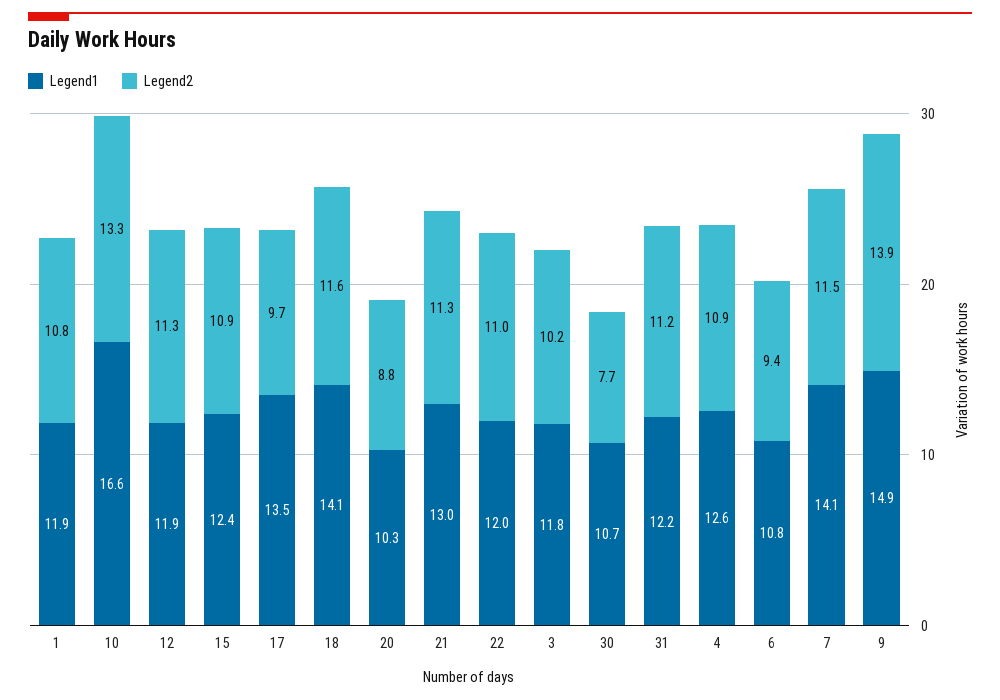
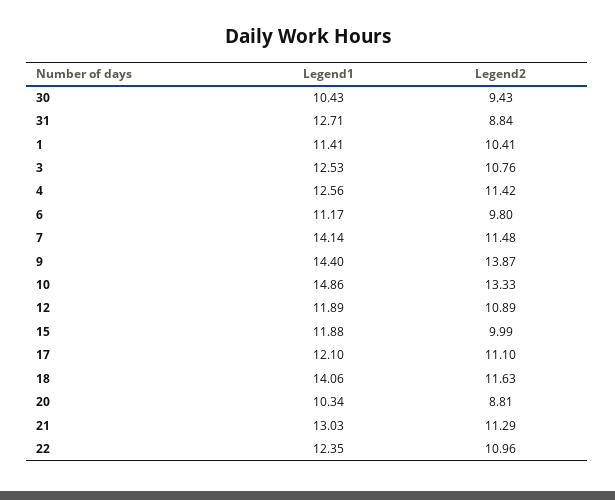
  {
    "Legend1": {
-     "1": 11.9,
+     "1": 11.41,
-     "10": 16.6,
+     "10": 14.86,
      "12": 11.89,
-     "15": 12.4,
+     "15": 11.88,
-     "17": 13.5,
+     "17": 12.1,
      "18": 14.06,
      "20": 10.34,
      "21": 13.03,
-     "22": 12,
+     "22": 12.35,
-     "3": 11.8,
+     "3": 12.53,
-     "30": 10.7,
+     "30": 10.43,
-     "31": 12.2,
+     "31": 12.71,
      "4": 12.56,
-     "6": 10.8,
+     "6": 11.17,
      "7": 14.14,
-     "9": 14.9
+     "9": 14.4
    },
    "Legend2": {
-     "1": 10.8,
+     "1": 10.41,
      "10": 13.33,
-     "12": 11.3,
+     "12": 10.89,
-     "15": 10.9,
+     "15": 9.99,
-     "17": 9.7,
+     "17": 11.1,
      "18": 11.63,
      "20": 8.81,
      "21": 11.29,
      "22": 10.96,
-     "3": 10.2,
+     "3": 10.76,
-     "30": 7.7,
+     "30": 9.43,
-     "31": 11.2,
+     "31": 8.84,
-     "4": 10.9,
+     "4": 11.42,
-     "6": 9.4,
+     "6": 9.8,
      "7": 11.48,
      "9": 13.87
    }
  }

